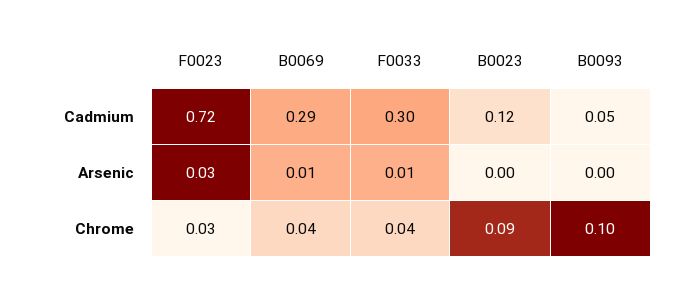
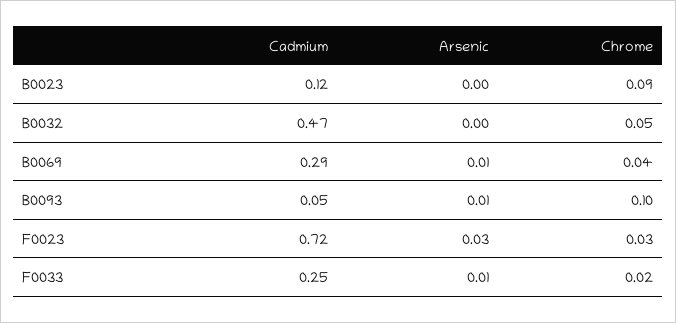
  {
    "F0023": {
      "Cadmium": 0.72,
      "Arsenic": 0.03,
      "Chrome": 0.03
    },
    "B0069": {
      "Cadmium": 0.29,
      "Arsenic": 0.01,
      "Chrome": 0.04
    },
    "F0033": {
-     "Cadmium": 0.3,
+     "Cadmium": 0.25,
      "Arsenic": 0.01,
-     "Chrome": 0.04
+     "Chrome": 0.02
    },
    "B0023": {
      "Cadmium": 0.12,
      "Arsenic": 0,
      "Chrome": 0.09
    },
    "B0093": {
      "Cadmium": 0.05,
-     "Arsenic": 0,
+     "Arsenic": 0.01,
      "Chrome": 0.1
-   }
+   },
+   "B0032": {
+     "Cadmium": 0.47,
+     "Arsenic": 0,
+     "Chrome": 0.05
+   }
  }

